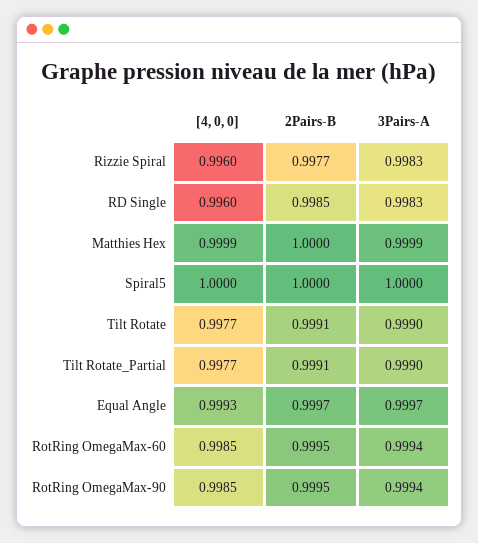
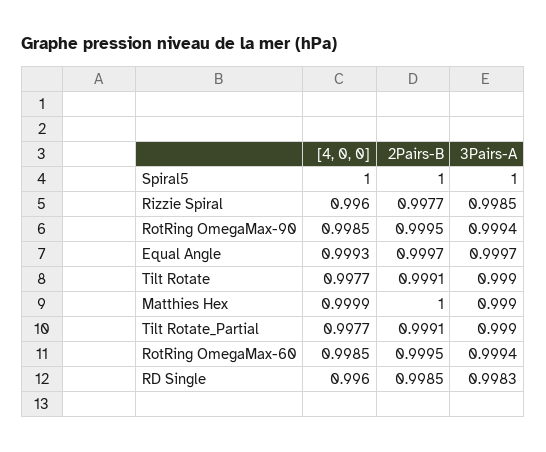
  {
    "[4, 0, 0]": {
      "Rizzie Spiral": 0.996,
      "RD Single": 0.996,
      "Matthies Hex": 0.9999,
      "Spiral5": 1,
      "Tilt Rotate": 0.9977,
      "Tilt Rotate_Partial": 0.9977,
      "Equal Angle": 0.9993,
      "RotRing OmegaMax-60": 0.9985,
      "RotRing OmegaMax-90": 0.9985
    },
    "2Pairs-B": {
      "Rizzie Spiral": 0.9977,
      "RD Single": 0.9985,
      "Matthies Hex": 1,
      "Spiral5": 1,
      "Tilt Rotate": 0.9991,
      "Tilt Rotate_Partial": 0.9991,
      "Equal Angle": 0.9997,
      "RotRing OmegaMax-60": 0.9995,
      "RotRing OmegaMax-90": 0.9995
    },
    "3Pairs-A": {
-     "Rizzie Spiral": 0.9983,
+     "Rizzie Spiral": 0.9985,
      "RD Single": 0.9983,
-     "Matthies Hex": 0.9999,
+     "Matthies Hex": 0.999,
      "Spiral5": 1,
      "Tilt Rotate": 0.999,
      "Tilt Rotate_Partial": 0.999,
      "Equal Angle": 0.9997,
      "RotRing OmegaMax-60": 0.9994,
      "RotRing OmegaMax-90": 0.9994
    }
  }

